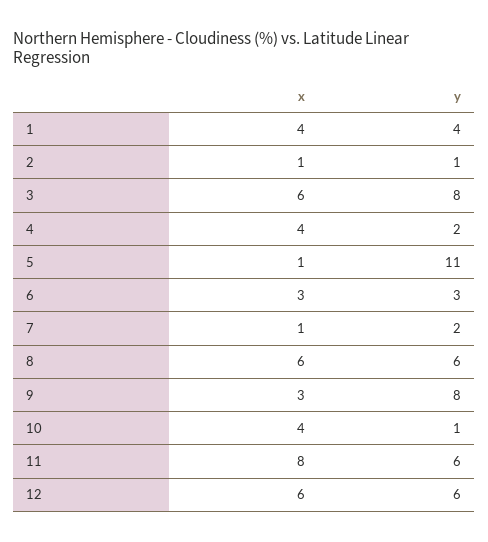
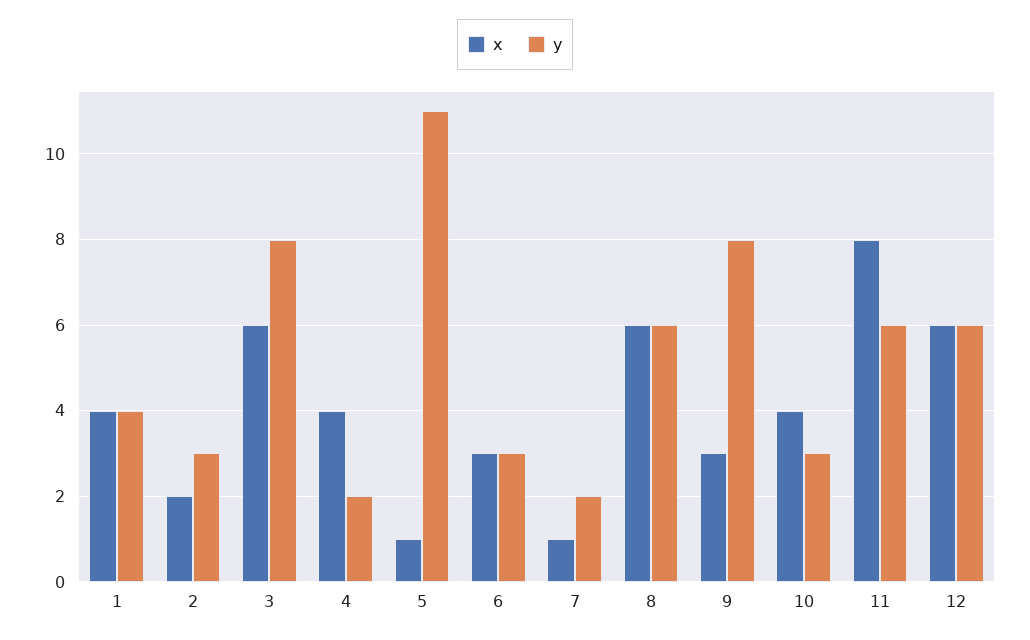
  {
    "x": {
      "1": 4,
-     "2": 1,
+     "2": 2,
      "3": 6,
      "4": 4,
      "5": 1,
      "6": 3,
      "7": 1,
      "8": 6,
      "9": 3,
      "10": 4,
      "11": 8,
      "12": 6
    },
    "y": {
      "1": 4,
-     "2": 1,
+     "2": 3,
      "3": 8,
      "4": 2,
      "5": 11,
      "6": 3,
      "7": 2,
      "8": 6,
      "9": 8,
-     "10": 1,
+     "10": 3,
      "11": 6,
      "12": 6
    }
  }

